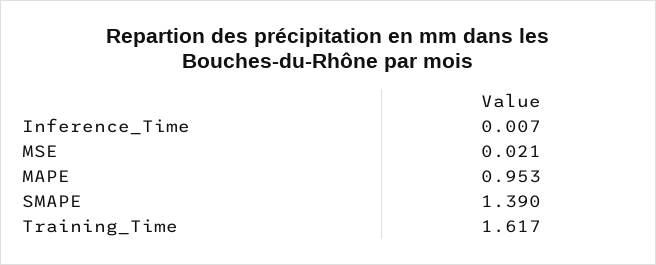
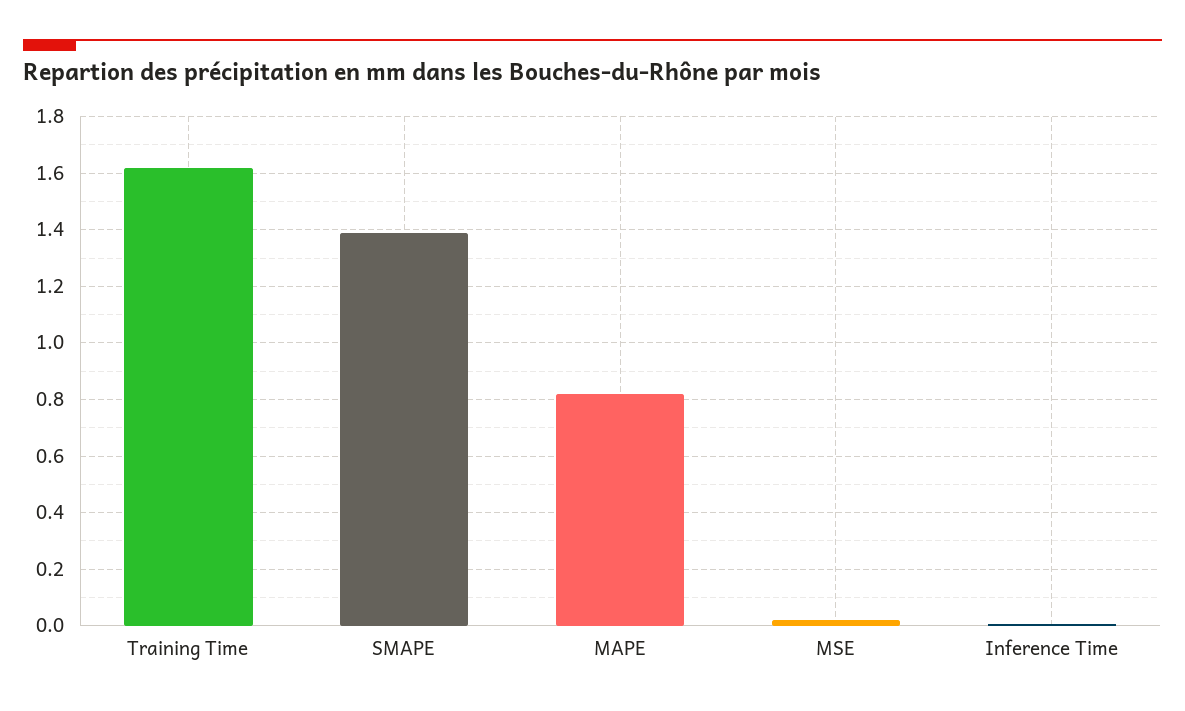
  {
    "Inference_Time": 0.007,
    "MSE": 0.021,
-   "MAPE": 0.953,
+   "MAPE": 0.825,
    "SMAPE": 1.39,
    "Training_Time": 1.617
  }

